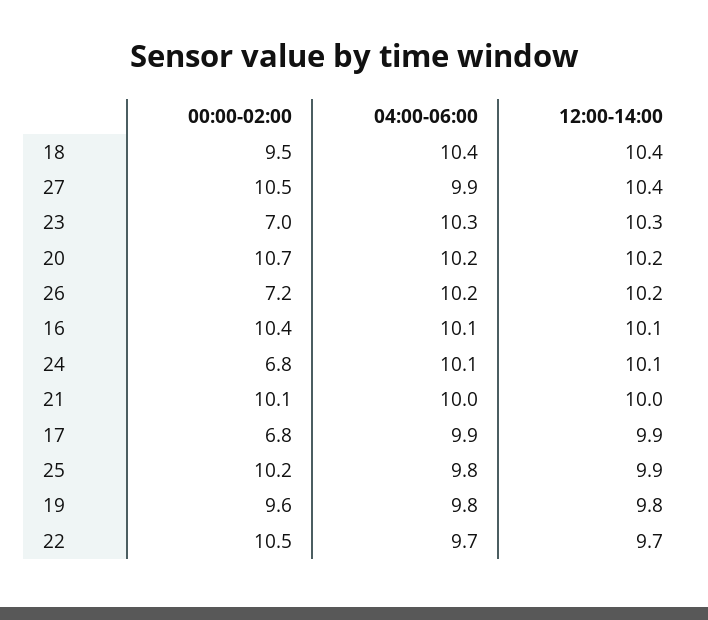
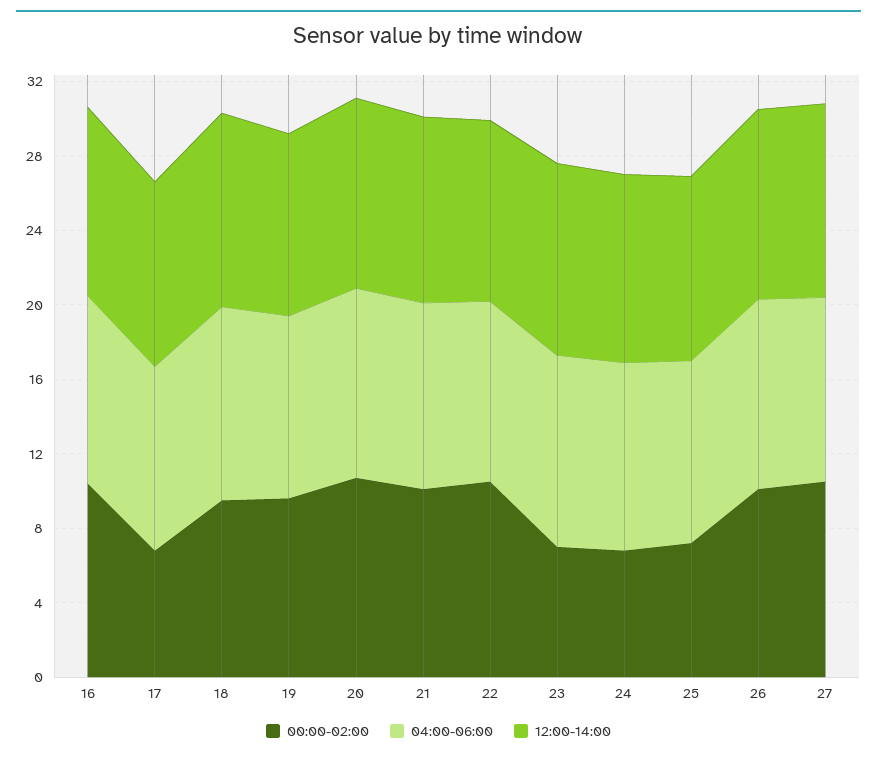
  {
    "00:00-02:00": {
      "18": 9.5,
      "27": 10.5,
      "23": 7,
      "20": 10.7,
-     "26": 7.2,
+     "26": 10,
      "16": 10.4,
      "24": 6.8,
      "21": 10.1,
      "17": 6.8,
-     "25": 10.2,
+     "25": 7,
      "19": 9.6,
      "22": 10.5
    },
    "04:00-06:00": {
      "18": 10.4,
      "27": 9.9,
      "23": 10.3,
      "20": 10.2,
      "26": 10.2,
      "16": 10.1,
      "24": 10.1,
      "21": 10,
      "17": 9.9,
      "25": 9.8,
      "19": 9.8,
      "22": 9.7
    },
    "12:00-14:00": {
      "18": 10.4,
      "27": 10.4,
      "23": 10.3,
      "20": 10.2,
      "26": 10.2,
      "16": 10.1,
      "24": 10.1,
      "21": 10,
      "17": 9.9,
      "25": 9.9,
      "19": 9.8,
      "22": 9.7
    }
  }

